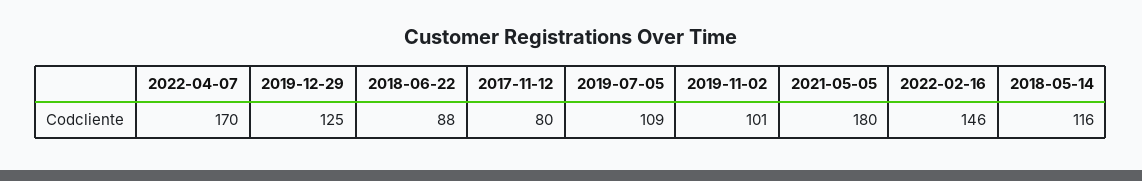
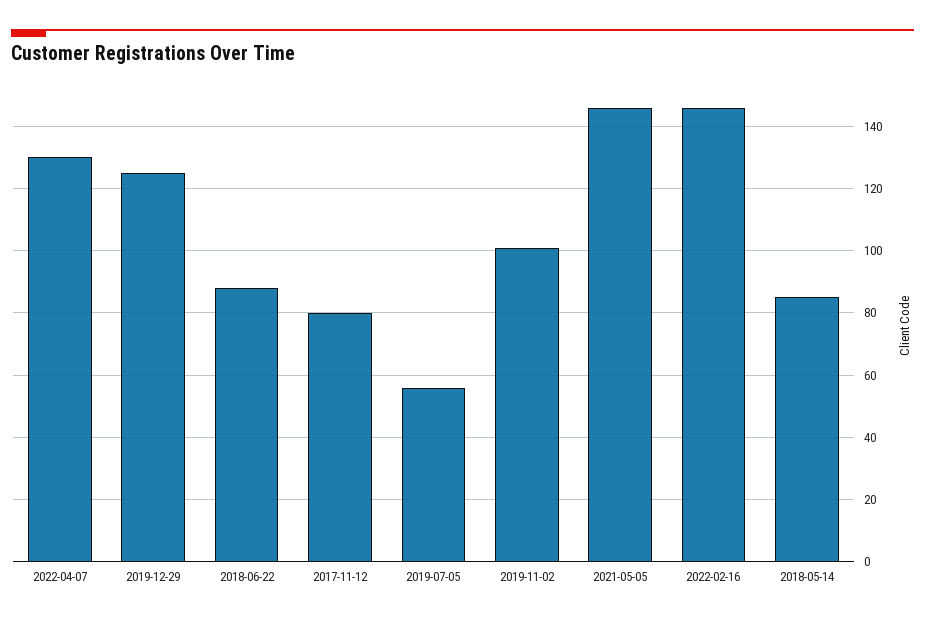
  {
-   "2022-04-07": 170,
+   "2022-04-07": 130,
    "2019-12-29": 125,
    "2018-06-22": 88,
    "2017-11-12": 80,
-   "2019-07-05": 109,
+   "2019-07-05": 55,
    "2019-11-02": 101,
-   "2021-05-05": 180,
+   "2021-05-05": 145,
    "2022-02-16": 146,
-   "2018-05-14": 116
+   "2018-05-14": 85
  }

